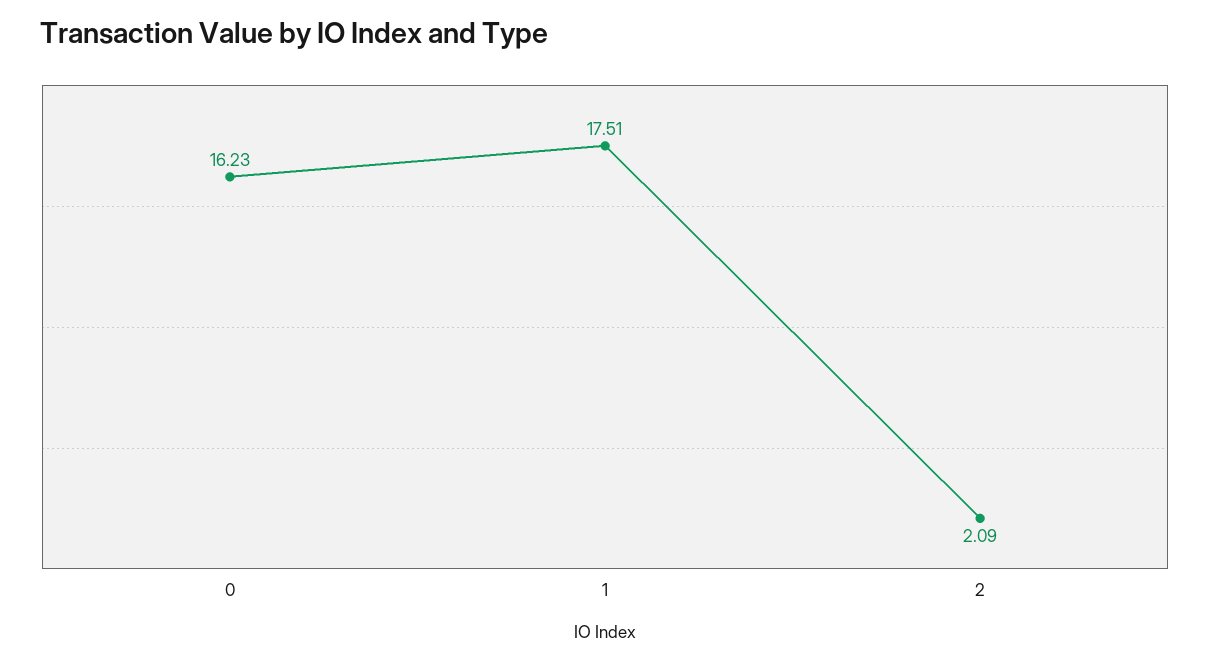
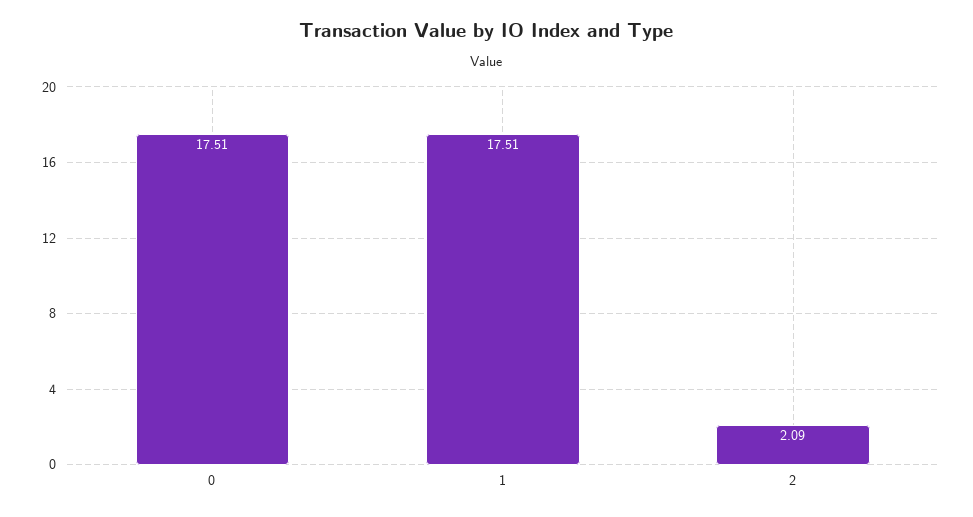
  {
-   "0": 16.23,
+   "0": 17.51,
    "1": 17.51,
    "2": 2.09
  }

